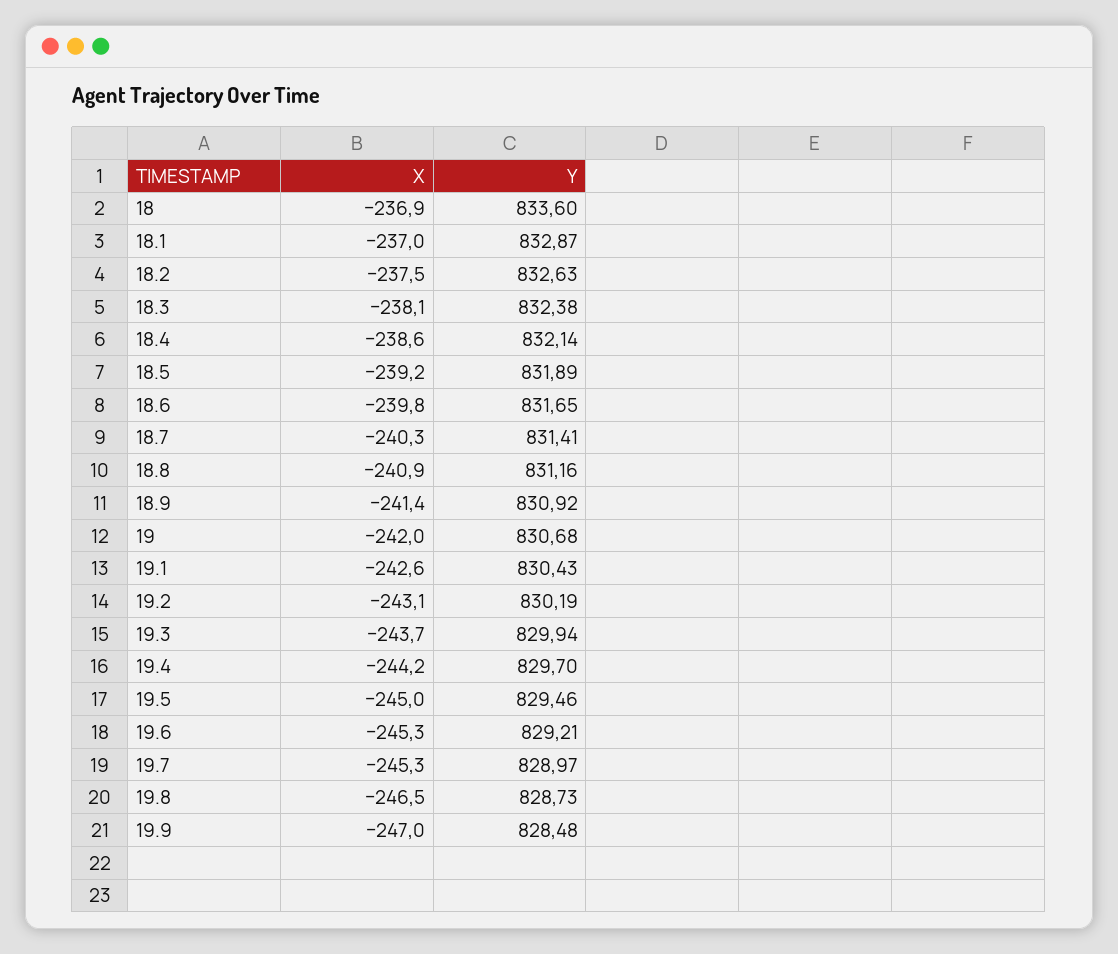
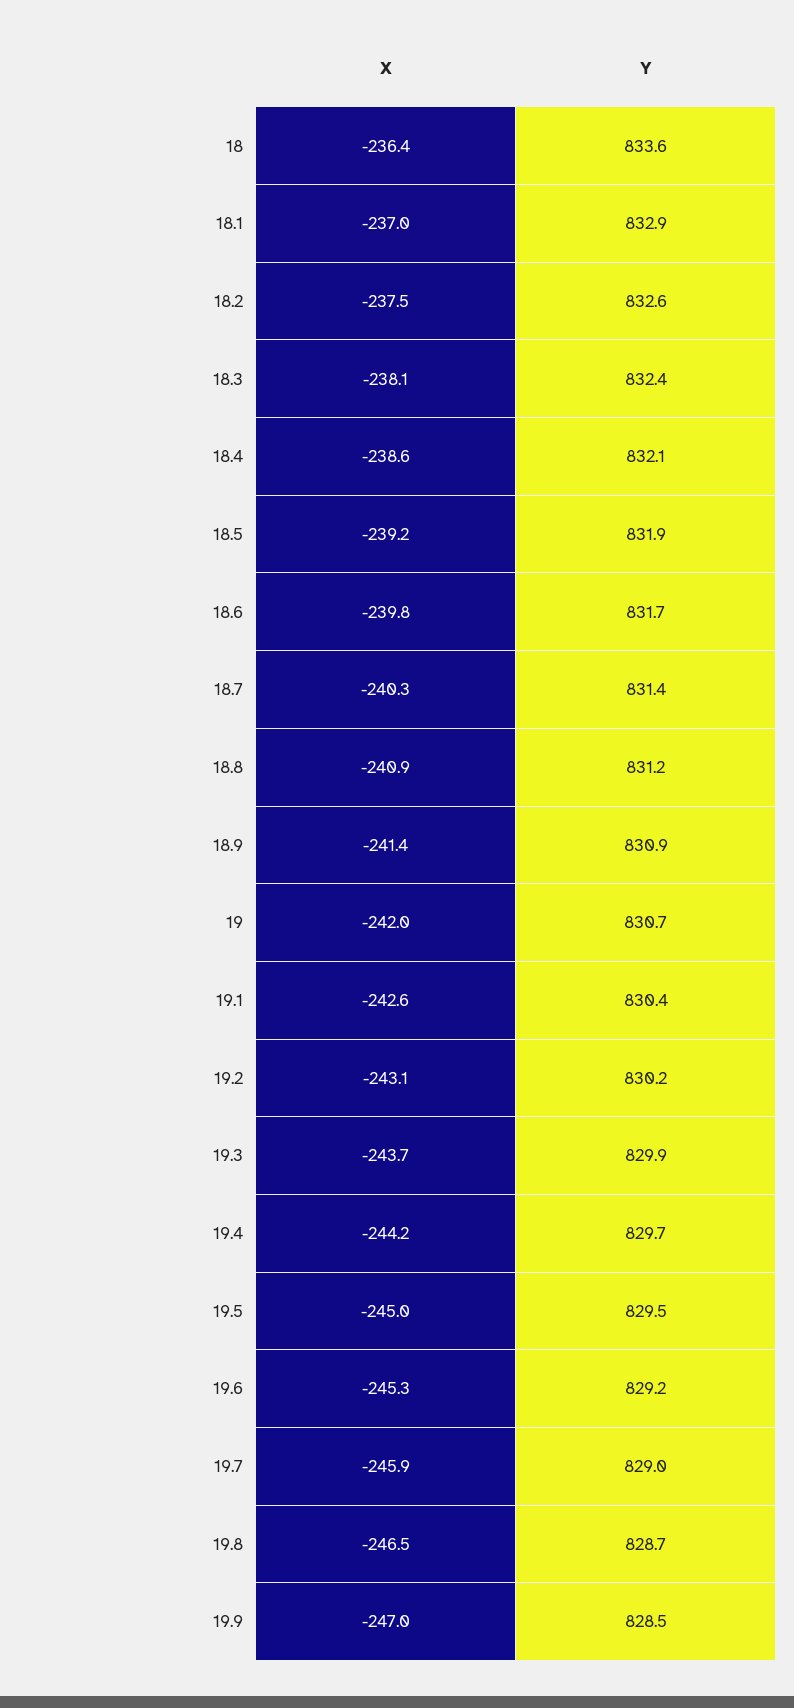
  {
    "X": {
-     "18": -236.9,
+     "18": -236.4,
      "18.1": -237,
      "18.2": -237.5,
      "18.3": -238.1,
      "18.4": -238.6,
      "18.5": -239.2,
      "18.6": -239.8,
      "18.7": -240.3,
      "18.8": -240.9,
      "18.9": -241.4,
      "19": -242,
      "19.1": -242.6,
      "19.2": -243.1,
      "19.3": -243.7,
      "19.4": -244.2,
      "19.5": -245,
      "19.6": -245.3,
-     "19.7": -245.3,
+     "19.7": -245.9,
      "19.8": -246.5,
      "19.9": -247
    },
    "Y": {
      "18": 833.6,
      "18.1": 832.87,
      "18.2": 832.63,
      "18.3": 832.38,
      "18.4": 832.14,
      "18.5": 831.89,
      "18.6": 831.65,
      "18.7": 831.41,
      "18.8": 831.16,
      "18.9": 830.92,
      "19": 830.68,
      "19.1": 830.43,
      "19.2": 830.19,
      "19.3": 829.94,
      "19.4": 829.7,
      "19.5": 829.46,
      "19.6": 829.21,
      "19.7": 828.97,
      "19.8": 828.73,
      "19.9": 828.48
    }
  }

